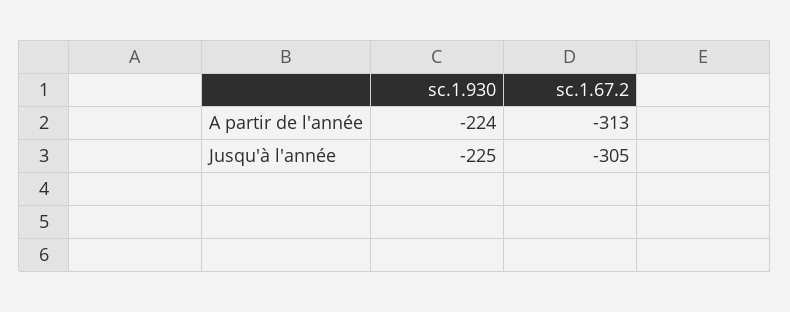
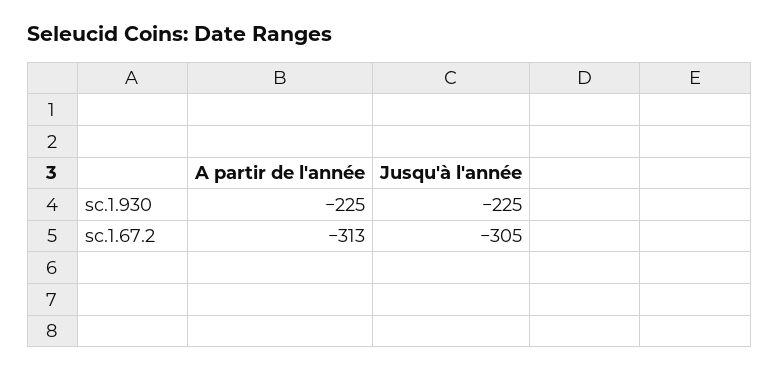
  {
    "sc.1.930": {
-     "A partir de l'année": -224,
+     "A partir de l'année": -225,
      "Jusqu'à l'année": -225
    },
    "sc.1.67.2": {
      "A partir de l'année": -313,
      "Jusqu'à l'année": -305
    }
  }

